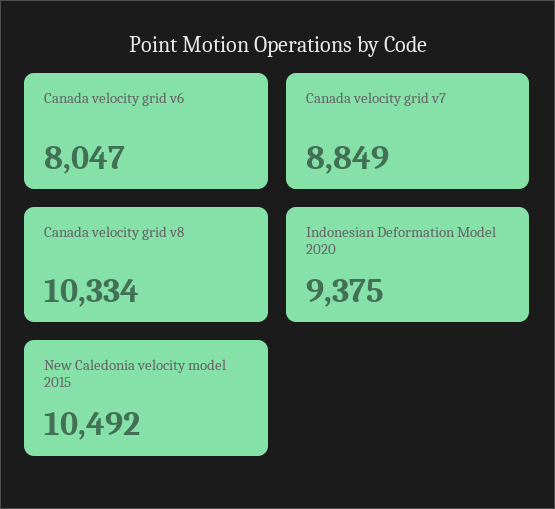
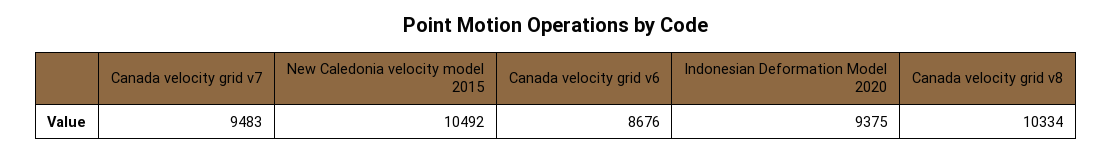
  {
-   "Canada velocity grid v6": 8047,
+   "Canada velocity grid v6": 8676,
-   "Canada velocity grid v7": 8849,
+   "Canada velocity grid v7": 9483,
    "Canada velocity grid v8": 10334,
    "Indonesian Deformation Model 2020": 9375,
    "New Caledonia velocity model 2015": 10492
  }

